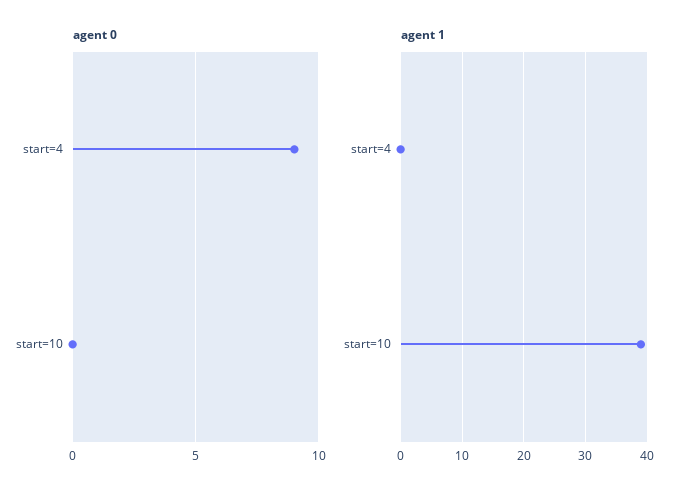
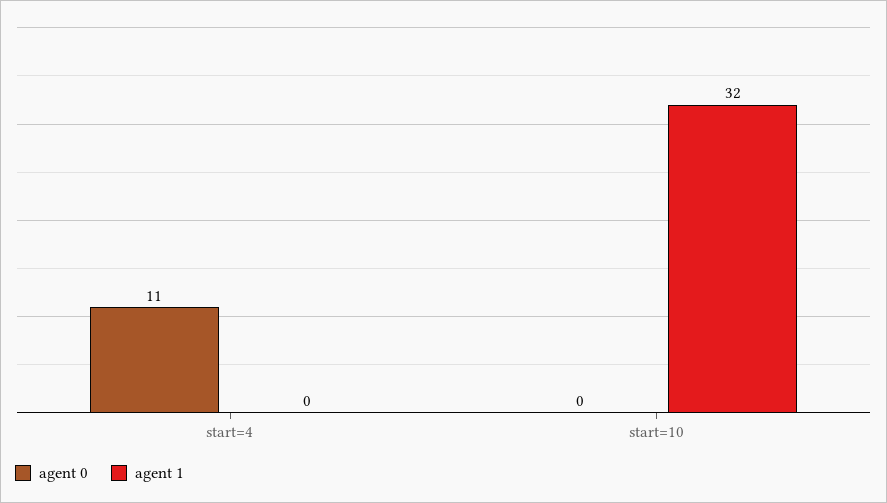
  {
    "agent 0": {
-     "start=4": 9,
+     "start=4": 11,
      "start=10": 0
    },
    "agent 1": {
      "start=4": 0,
-     "start=10": 39
+     "start=10": 32
    }
  }

